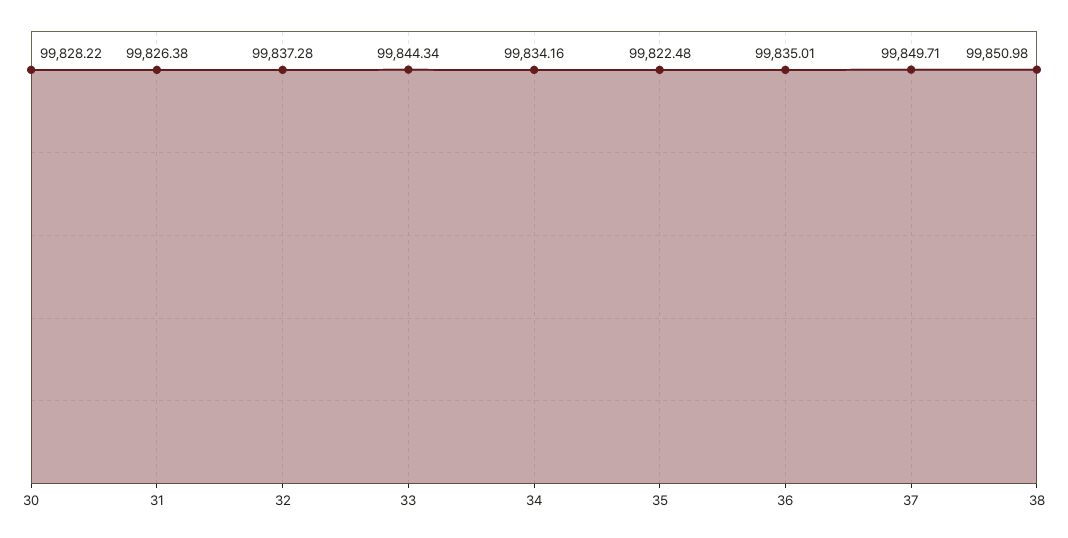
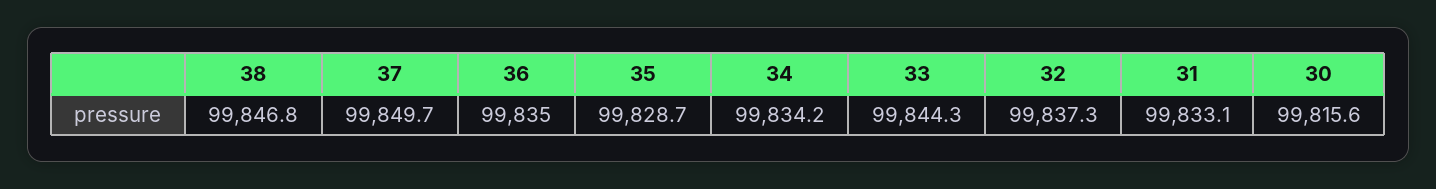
  {
-   "30": 99828.22,
+   "30": 99815.6,
-   "31": 99826.38,
+   "31": 99833.1,
    "32": 99837.28,
    "33": 99844.34,
    "34": 99834.16,
-   "35": 99822.48,
+   "35": 99828.7,
    "36": 99835.01,
    "37": 99849.71,
-   "38": 99850.98
+   "38": 99846.8
  }

